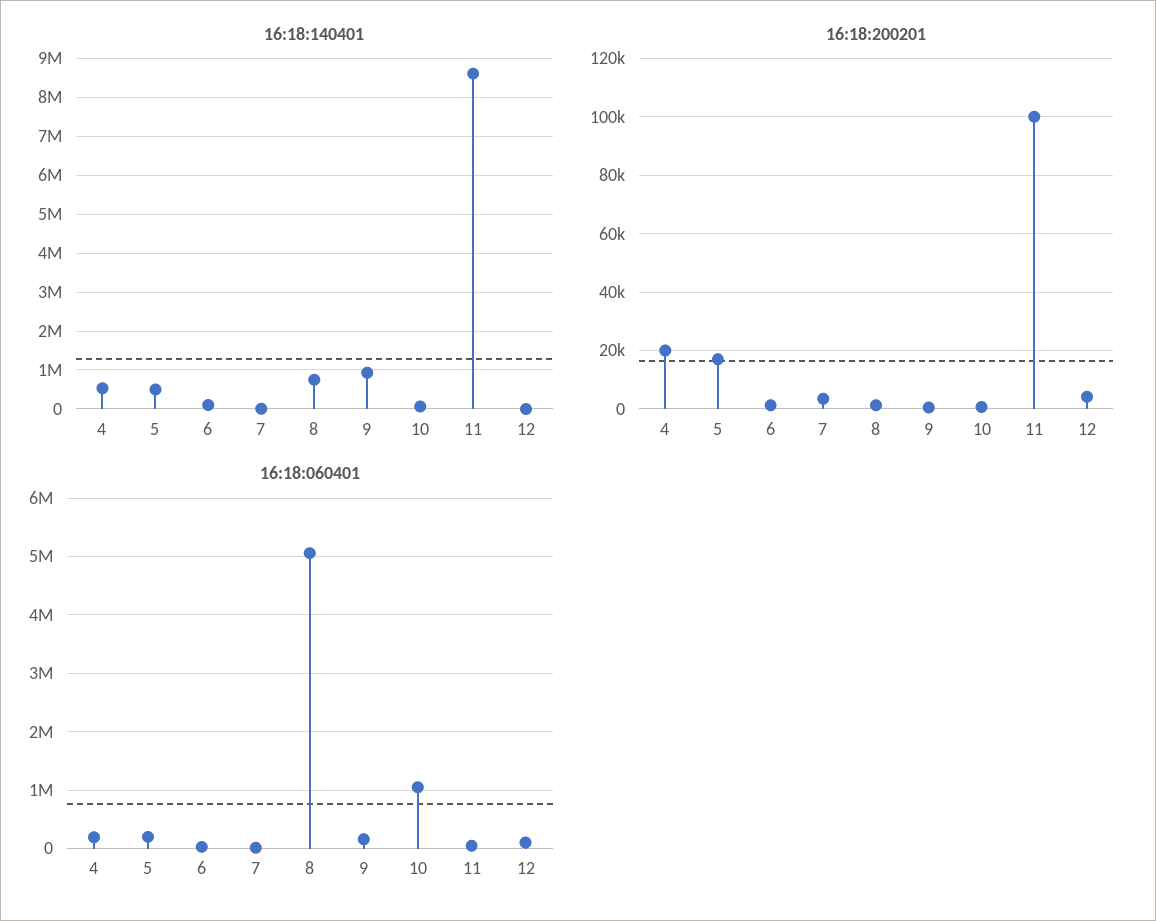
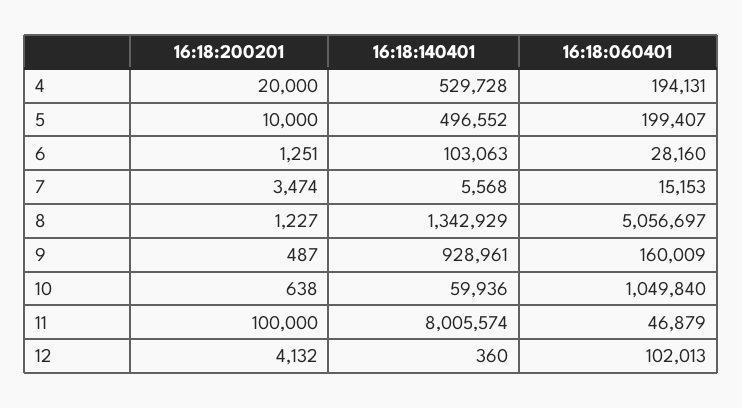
  {
    "16:18:140401": {
      "4": 529728,
      "5": 496552,
      "6": 103063,
      "7": 5568,
-     "8": 800000,
+     "8": 1342929,
      "9": 928961,
      "10": 59936,
-     "11": 8600000,
+     "11": 8005574,
      "12": 360
    },
    "16:18:200201": {
      "4": 20000,
-     "5": 17500,
+     "5": 10000,
      "6": 1251,
      "7": 3474,
      "8": 1227,
      "9": 487,
      "10": 638,
      "11": 100000,
      "12": 4132
    },
    "16:18:060401": {
      "4": 194131,
      "5": 199407,
      "6": 28160,
      "7": 15153,
      "8": 5056697,
      "9": 160009,
      "10": 1049840,
      "11": 46879,
      "12": 102013
    }
  }

